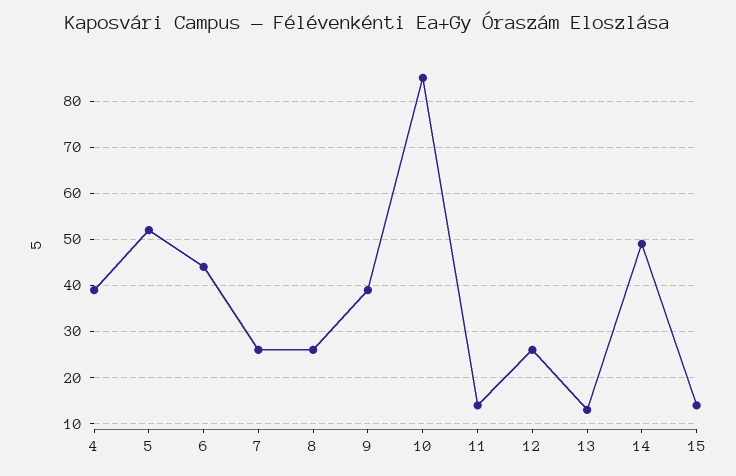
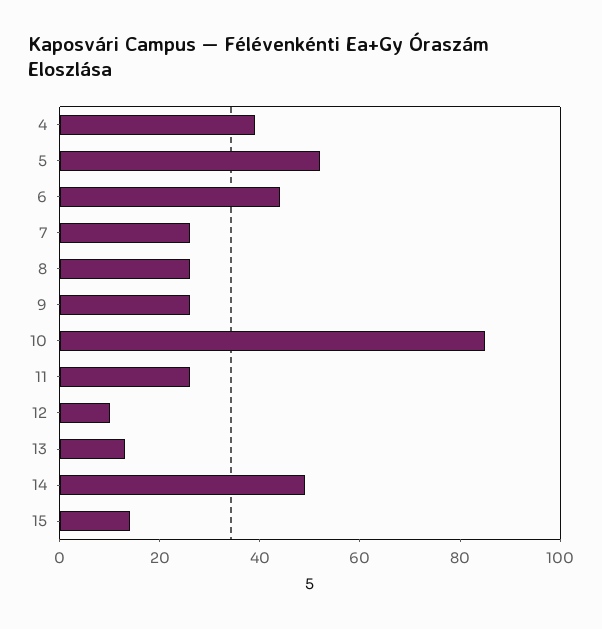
  {
    "4": 40,
    "5": 50,
    "6": 45,
    "7": 25,
    "8": 25,
-   "9": 40,
+   "9": 25,
    "10": 85,
-   "11": 15,
+   "11": 25,
-   "12": 25,
+   "12": 10,
    "13": 15,
    "14": 50,
    "15": 15
  }

